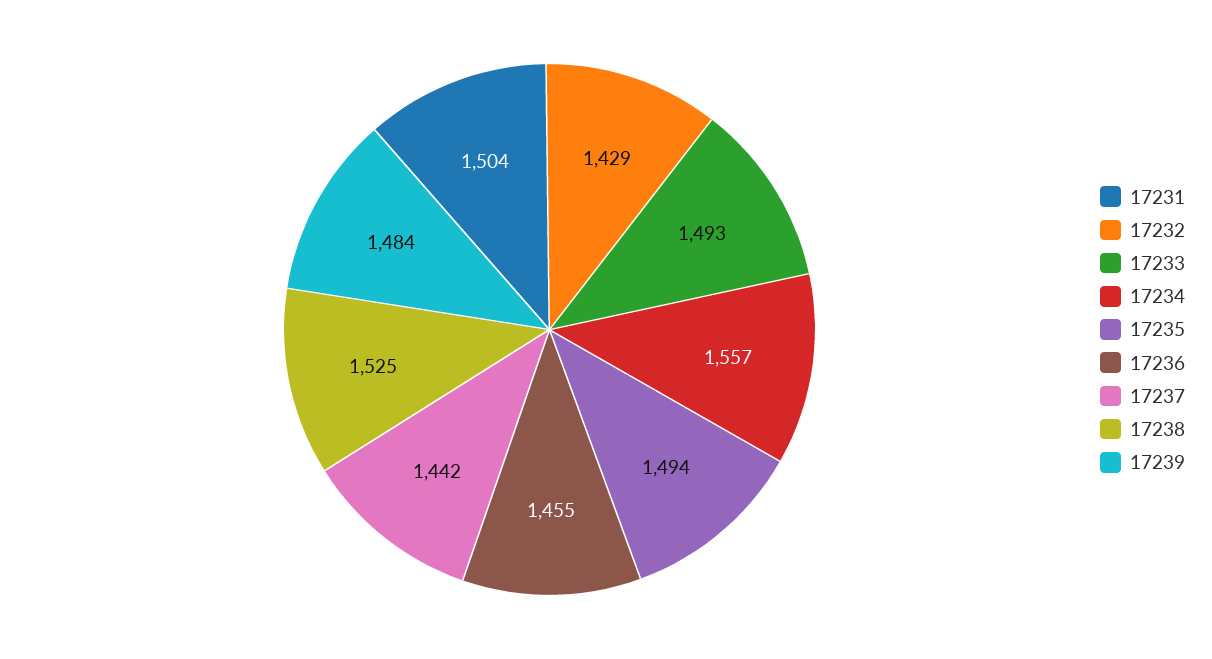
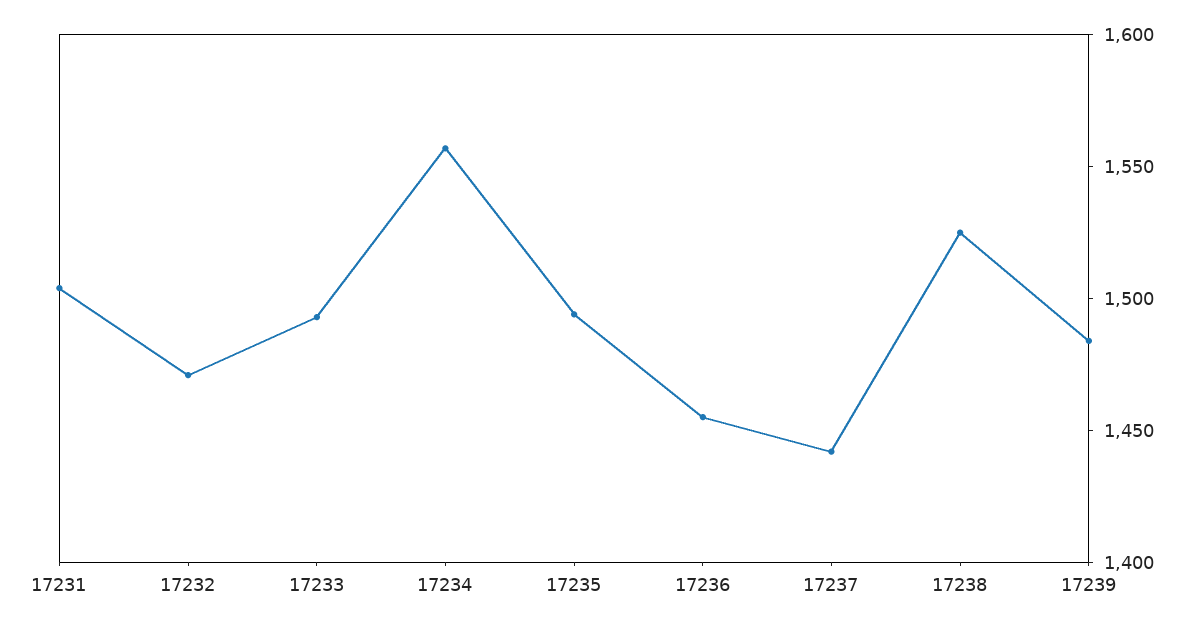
  {
    "17231": 1504,
-   "17232": 1429,
+   "17232": 1470,
    "17233": 1493,
    "17234": 1557,
    "17235": 1494,
    "17236": 1455,
    "17237": 1442,
    "17238": 1525,
    "17239": 1484
  }

